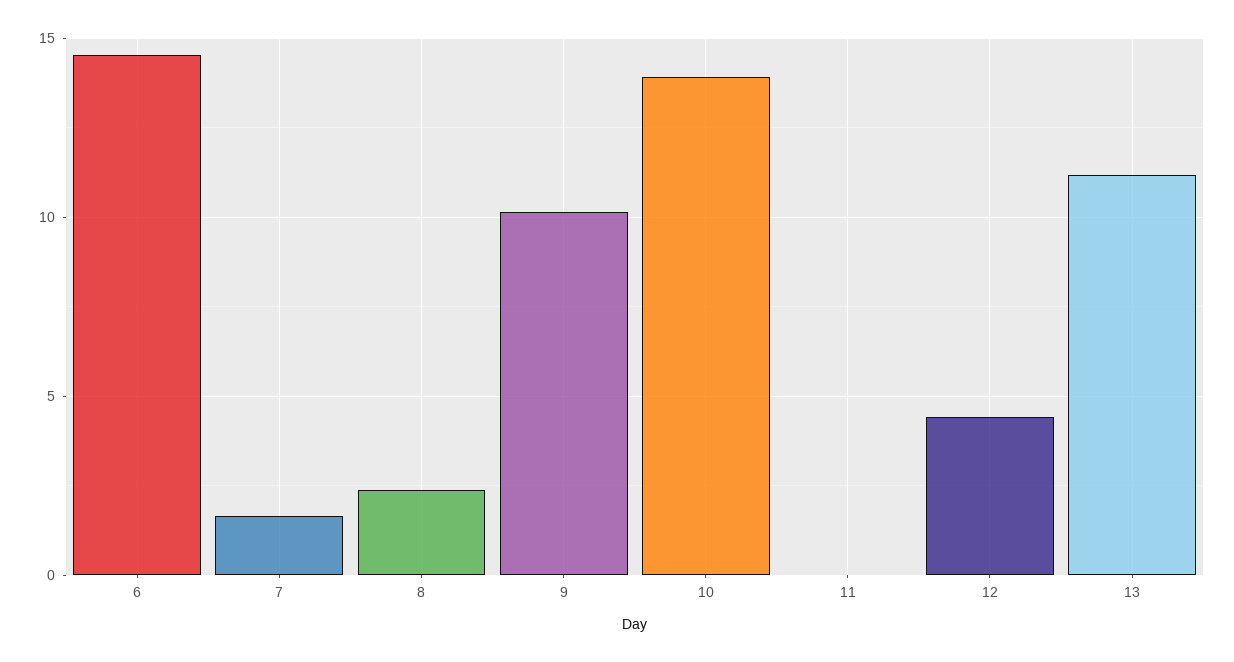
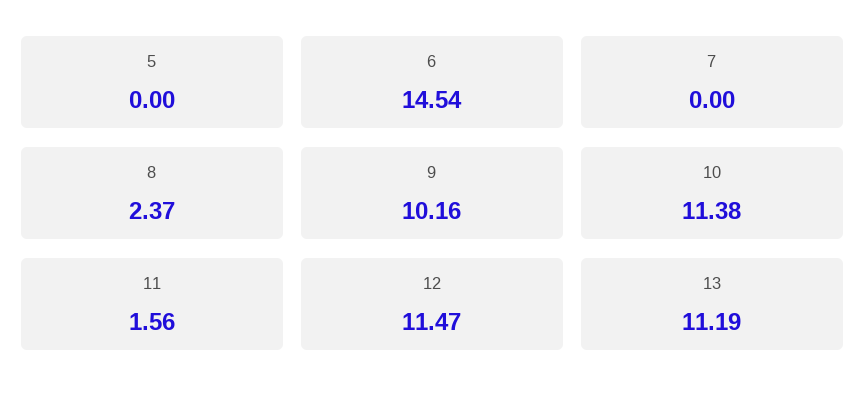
  {
    "6": 14.54,
-   "7": 1.5,
+   "7": 0,
    "8": 2.37,
    "9": 10.16,
-   "10": 14,
+   "10": 11.38,
-   "11": 0,
+   "11": 1.56,
-   "12": 4.5,
+   "12": 11.47,
-   "13": 11.19
+   "13": 11.19,
+   "5": 0
  }

